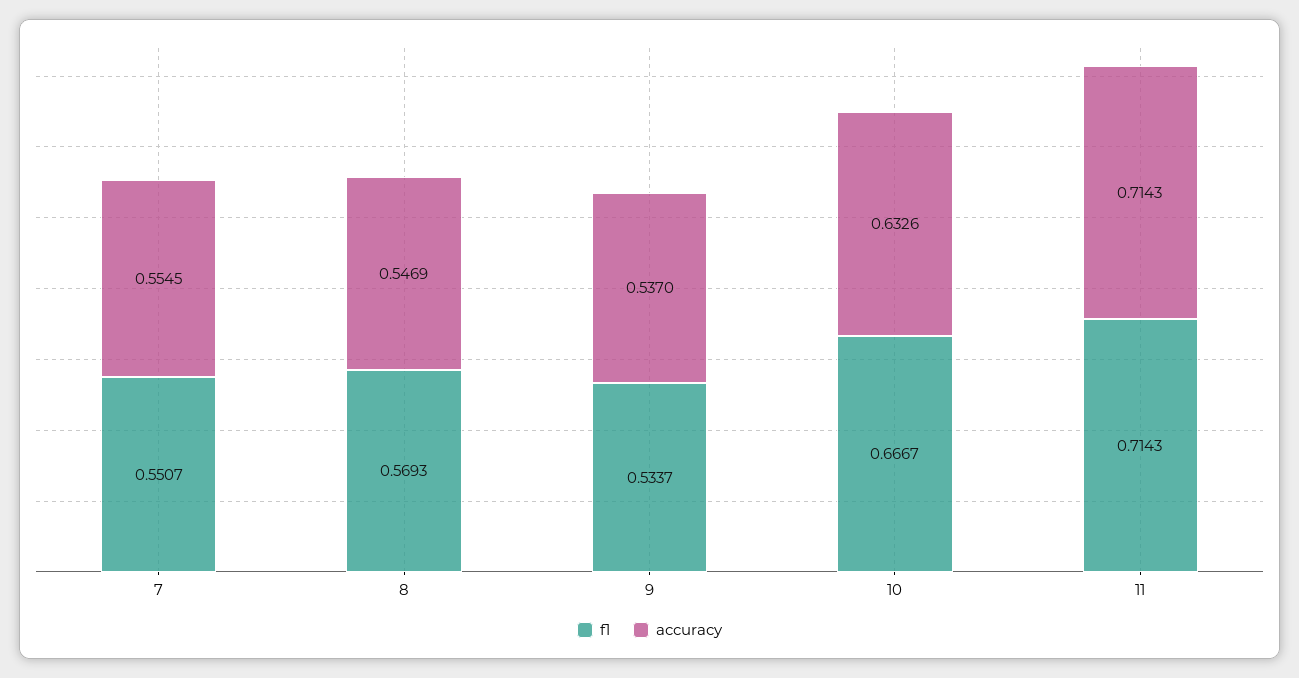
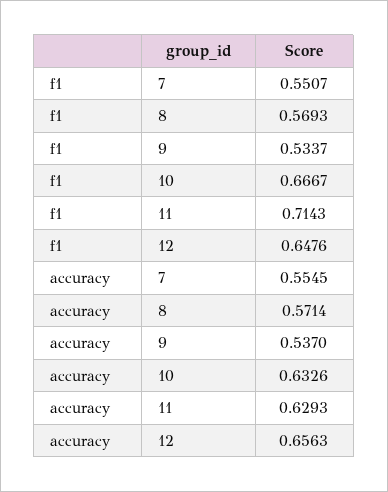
  {
    "f1": {
      "7": 0.5507,
      "8": 0.5693,
      "9": 0.5337,
      "10": 0.6667,
-     "11": 0.7143
+     "11": 0.7143,
+     "12": 0.6476
    },
    "accuracy": {
      "7": 0.5545,
-     "8": 0.5469,
+     "8": 0.5714,
      "9": 0.537,
      "10": 0.6326,
-     "11": 0.7143
+     "11": 0.6293,
+     "12": 0.6563
    }
  }

